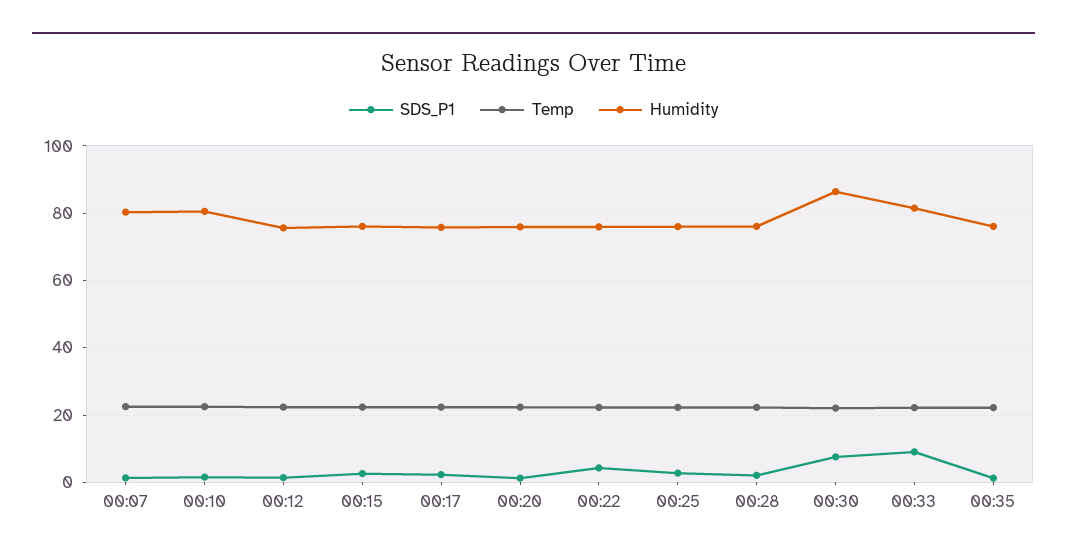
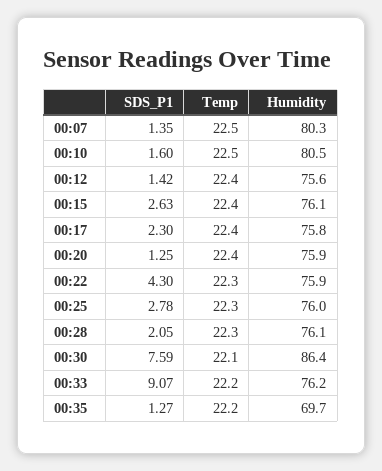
  {
    "SDS_P1": {
      "00:07": 1.35,
      "00:10": 1.6,
      "00:12": 1.42,
      "00:15": 2.63,
      "00:17": 2.3,
      "00:20": 1.25,
      "00:22": 4.3,
      "00:25": 2.78,
      "00:28": 2.05,
      "00:30": 7.59,
      "00:33": 9.07,
      "00:35": 1.27
    },
    "Temp": {
      "00:07": 22.5,
      "00:10": 22.5,
      "00:12": 22.4,
      "00:15": 22.4,
      "00:17": 22.4,
      "00:20": 22.4,
      "00:22": 22.3,
      "00:25": 22.3,
      "00:28": 22.3,
      "00:30": 22.1,
      "00:33": 22.2,
      "00:35": 22.2
    },
    "Humidity": {
      "00:07": 80.3,
      "00:10": 80.5,
      "00:12": 75.6,
      "00:15": 76.1,
      "00:17": 75.8,
      "00:20": 75.9,
      "00:22": 75.9,
      "00:25": 76,
      "00:28": 76.1,
      "00:30": 86.4,
-     "00:33": 82,
+     "00:33": 76.2,
-     "00:35": 76
+     "00:35": 69.7
    }
  }

